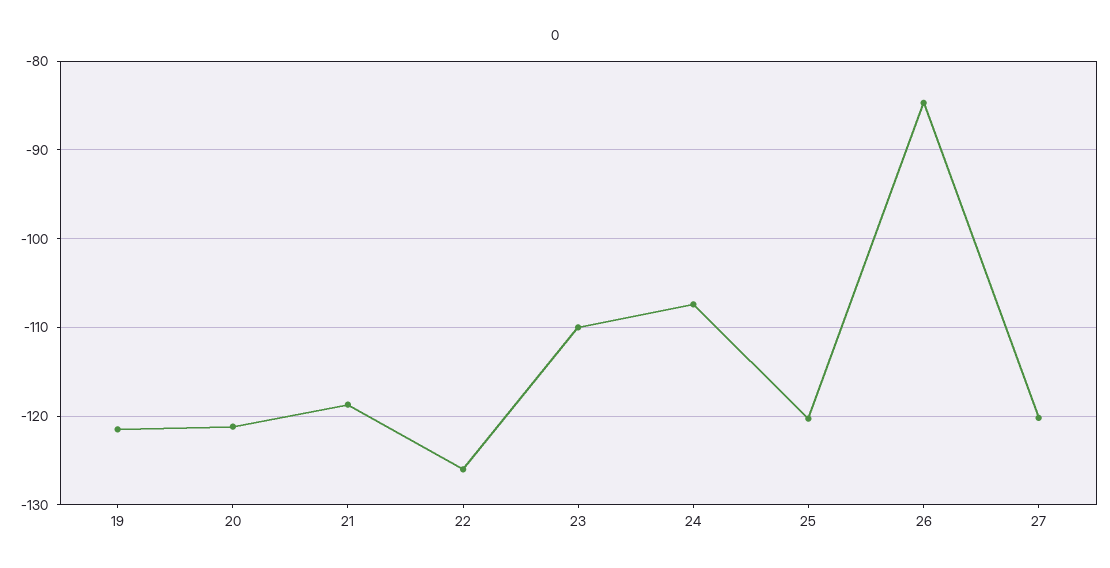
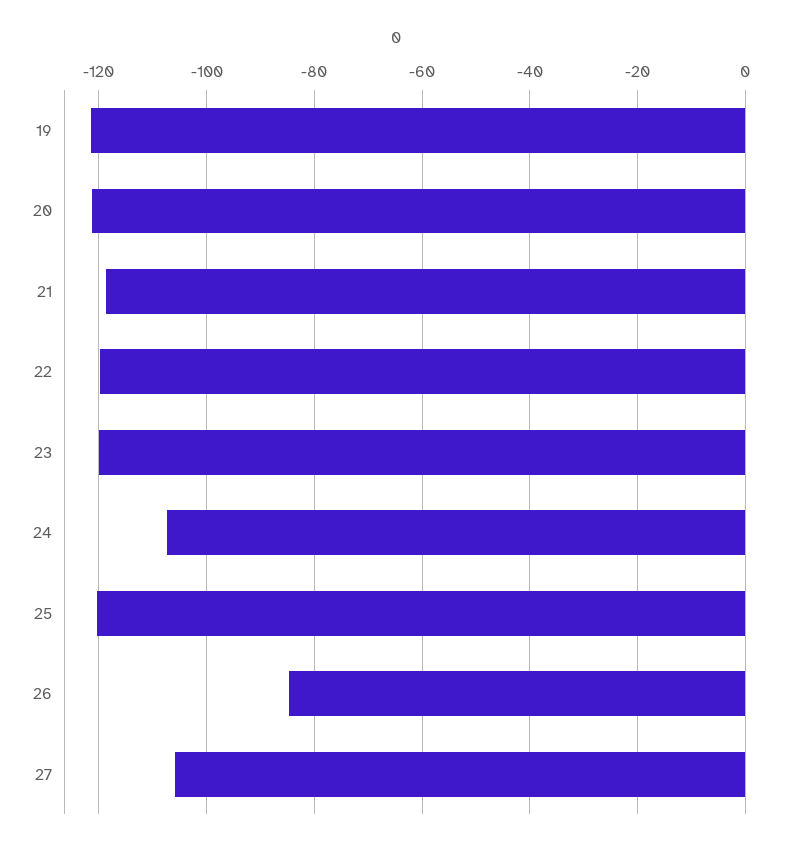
  {
    "19": -122,
    "20": -121,
    "21": -119,
-   "22": -126,
+   "22": -120,
-   "23": -110,
+   "23": -120,
    "24": -107,
    "25": -120,
    "26": -85,
-   "27": -120
+   "27": -106
  }

